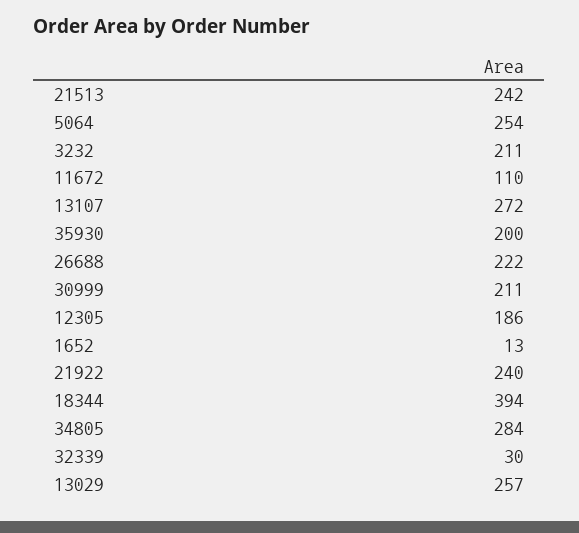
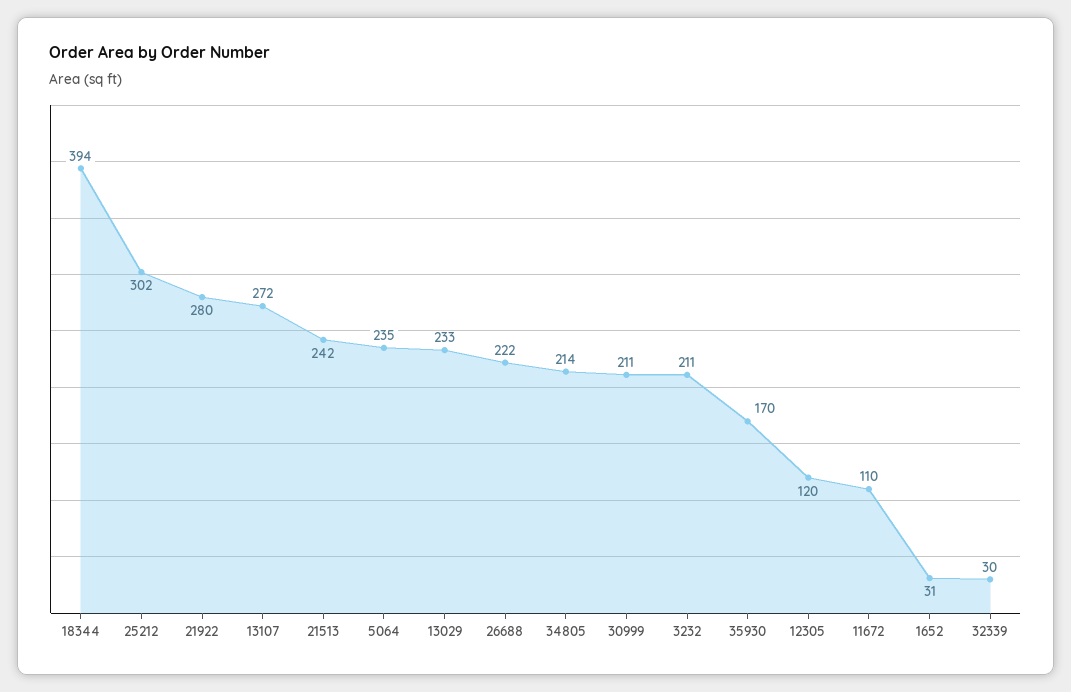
  {
    "21513": 242,
-   "5064": 254,
+   "5064": 235,
    "3232": 211,
    "11672": 110,
    "13107": 272,
-   "35930": 200,
+   "35930": 170,
    "26688": 222,
    "30999": 211,
-   "12305": 186,
+   "12305": 120,
-   "1652": 13,
+   "1652": 31,
-   "21922": 240,
+   "21922": 280,
    "18344": 394,
-   "34805": 284,
+   "34805": 214,
    "32339": 30,
-   "13029": 257
+   "13029": 233,
+   "25212": 302
  }

